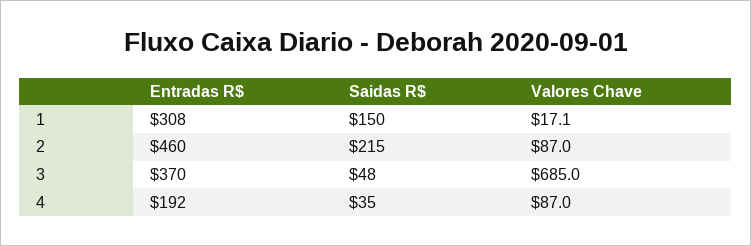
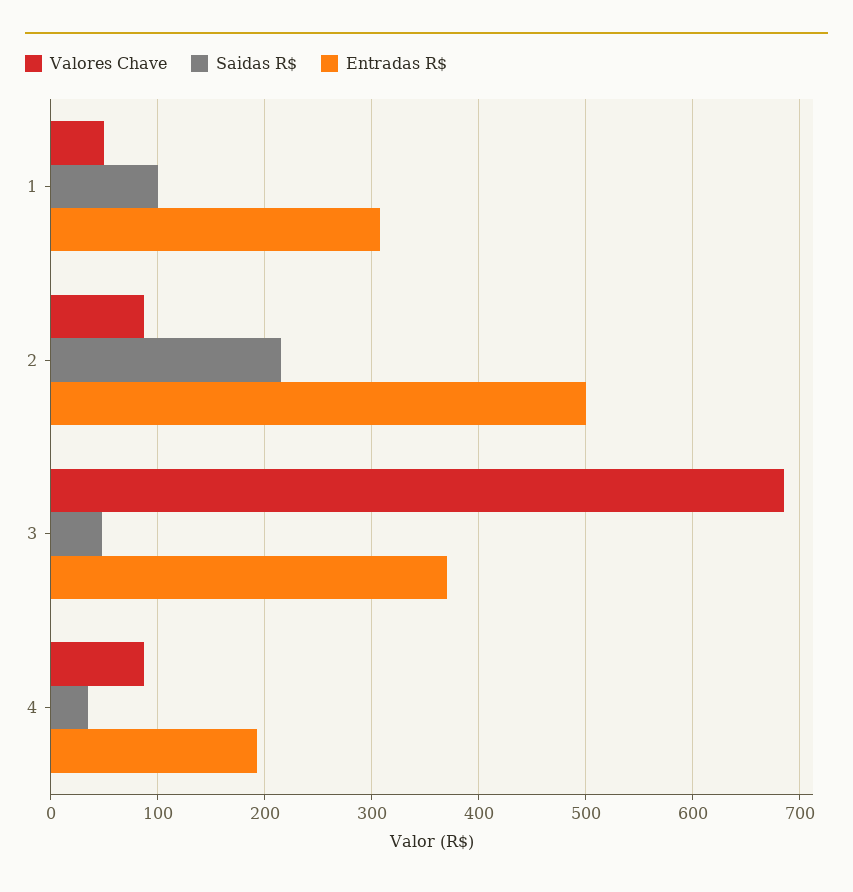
  {
    "Entradas R$": {
      "1": 308,
-     "2": 460,
+     "2": 500,
      "3": 370,
      "4": 192
    },
    "Saidas R$": {
-     "1": 150,
+     "1": 100,
      "2": 215,
      "3": 48,
      "4": 35
    },
    "Valores Chave": {
-     "1": 17.1,
+     "1": 50,
      "2": 87,
      "3": 685,
      "4": 87
    }
  }

